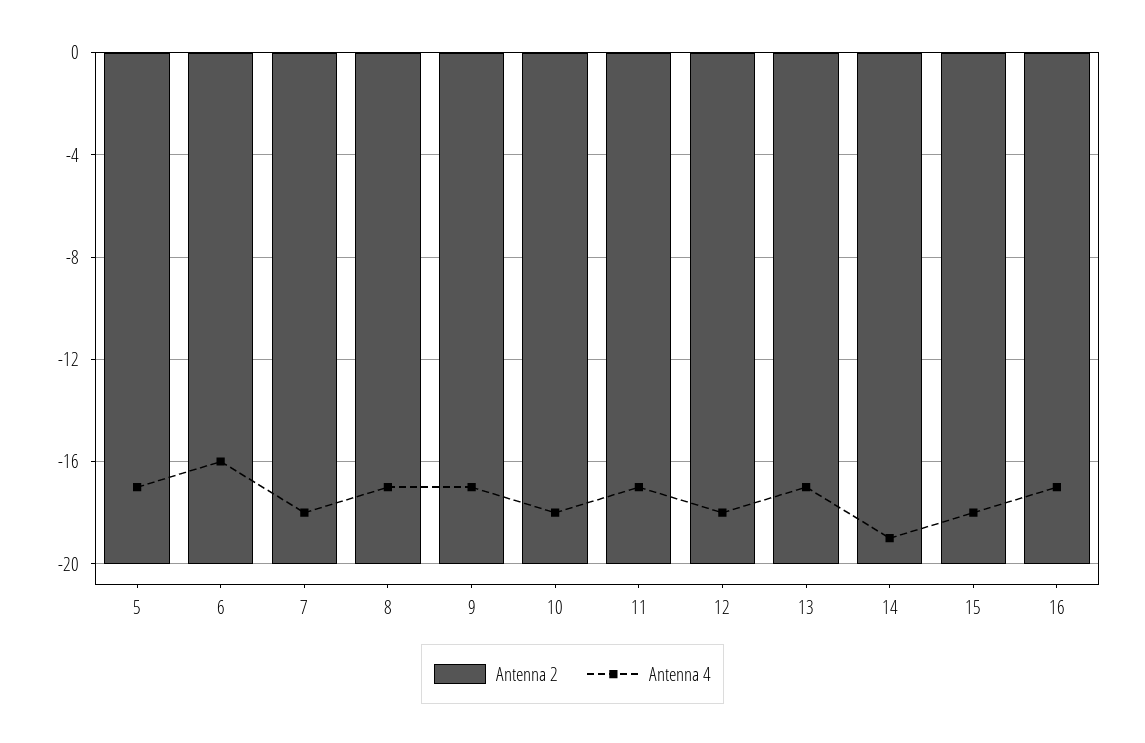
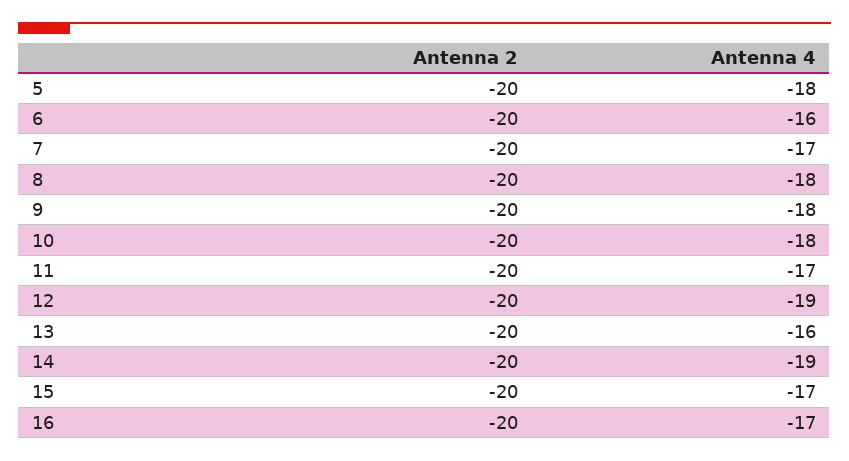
  {
    "Antenna 2": {
      "5": -20,
      "6": -20,
      "7": -20,
      "8": -20,
      "9": -20,
      "10": -20,
      "11": -20,
      "12": -20,
      "13": -20,
      "14": -20,
      "15": -20,
      "16": -20
    },
    "Antenna 4": {
-     "5": -17,
+     "5": -18,
      "6": -16,
-     "7": -18,
+     "7": -17,
-     "8": -17,
+     "8": -18,
-     "9": -17,
+     "9": -18,
      "10": -18,
      "11": -17,
-     "12": -18,
+     "12": -19,
-     "13": -17,
+     "13": -16,
      "14": -19,
-     "15": -18,
+     "15": -17,
      "16": -17
    }
  }

